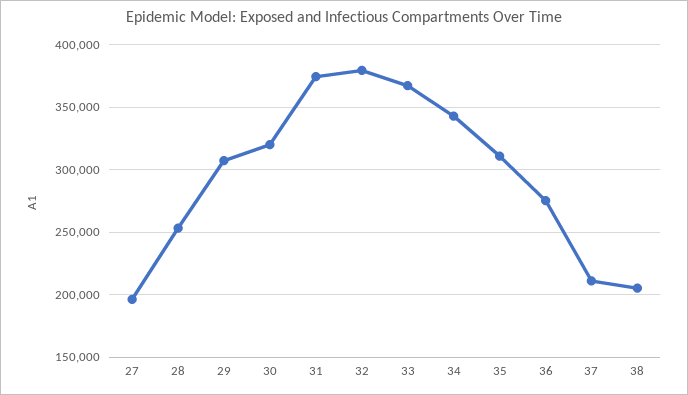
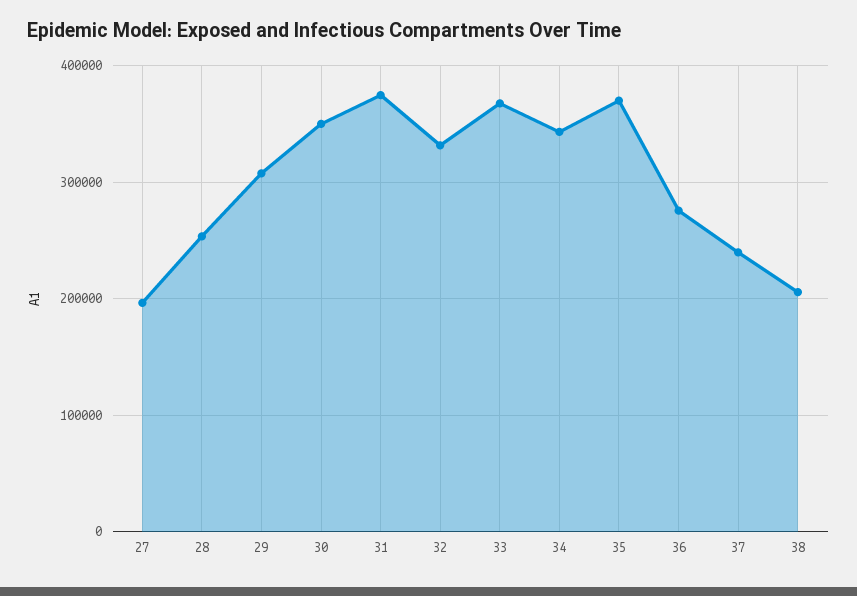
  {
    "27": 195000,
    "28": 255000,
    "29": 305000,
-   "30": 320000,
+   "30": 350000,
    "31": 375000,
-   "32": 380000,
+   "32": 330000,
    "33": 370000,
    "34": 345000,
-   "35": 310000,
+   "35": 370000,
    "36": 275000,
-   "37": 210000,
+   "37": 240000,
    "38": 205000
  }

